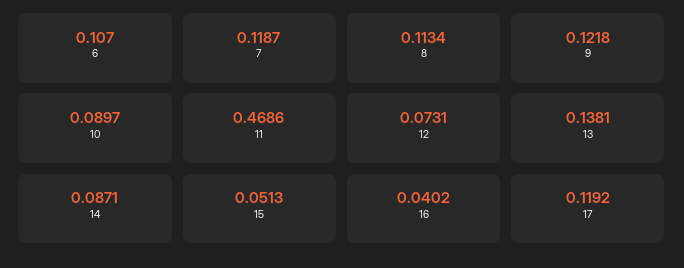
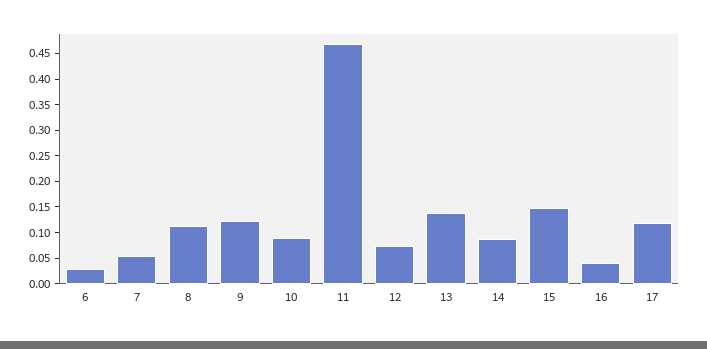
  {
-   "6": 0.107,
+   "6": 0.025,
-   "7": 0.1187,
+   "7": 0.05,
    "8": 0.1134,
    "9": 0.1218,
    "10": 0.0897,
    "11": 0.4686,
    "12": 0.0731,
    "13": 0.1381,
    "14": 0.0871,
-   "15": 0.0513,
+   "15": 0.15,
    "16": 0.0402,
    "17": 0.1192
  }

